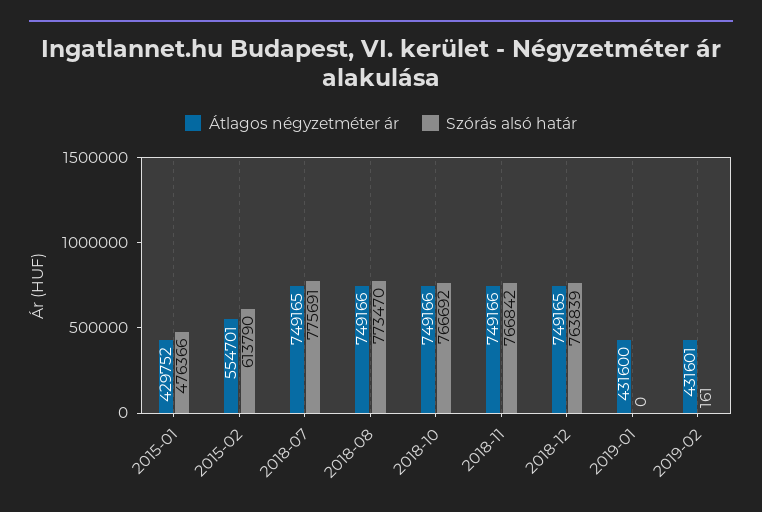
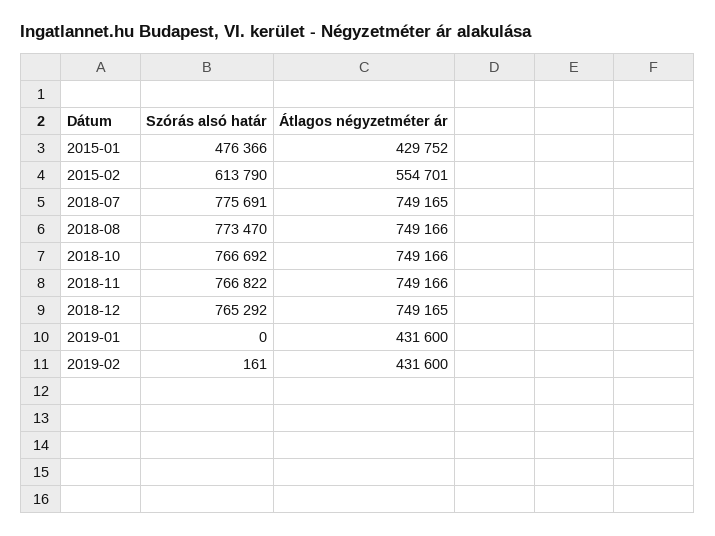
  {
    "Átlagos négyzetméter ár": {
      "2015-01": 429752,
      "2015-02": 554701,
      "2018-07": 749165,
      "2018-08": 749166,
      "2018-10": 749166,
      "2018-11": 749166,
      "2018-12": 749165,
      "2019-01": 431600,
-     "2019-02": 431601
+     "2019-02": 431600
    },
    "Szórás alsó határ": {
      "2015-01": 476366,
      "2015-02": 613790,
      "2018-07": 775691,
      "2018-08": 773470,
      "2018-10": 766692,
-     "2018-11": 766842,
+     "2018-11": 766822,
-     "2018-12": 763839,
+     "2018-12": 765292,
      "2019-01": 0,
      "2019-02": 161
    }
  }

